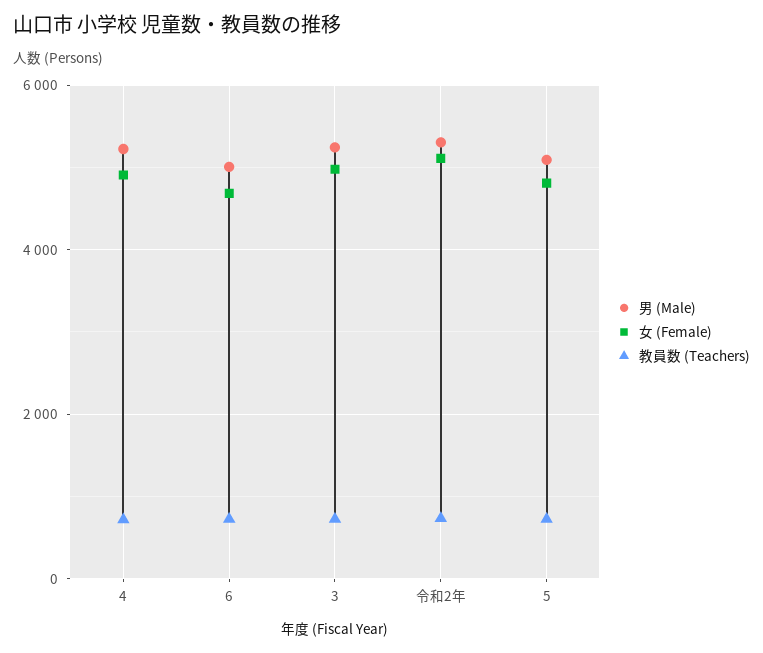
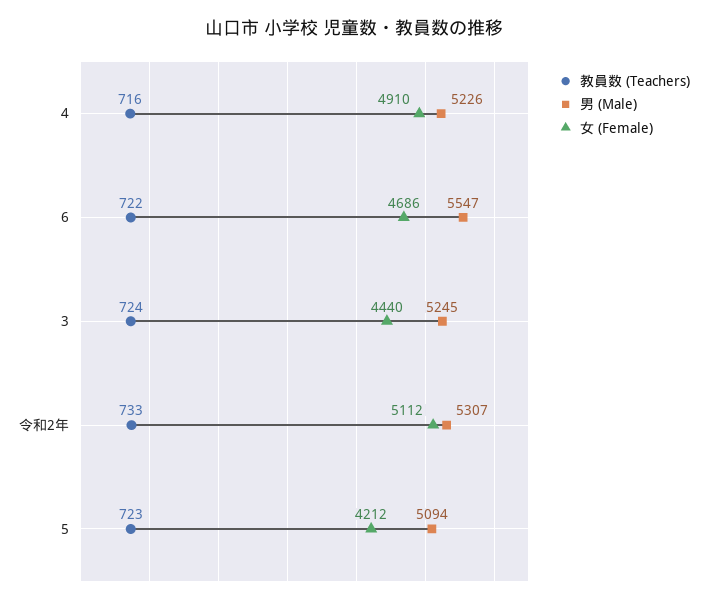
  {
    "男 (Male)": {
      "4": 5226,
-     "6": 5000,
+     "6": 5547,
      "3": 5245,
      "令和2年": 5307,
      "5": 5094
    },
    "女 (Female)": {
      "4": 4910,
      "6": 4686,
-     "3": 5000,
+     "3": 4440,
      "令和2年": 5112,
-     "5": 4800
+     "5": 4212
    },
    "教員数 (Teachers)": {
      "4": 716,
      "6": 722,
      "3": 724,
      "令和2年": 733,
      "5": 723
    }
  }

